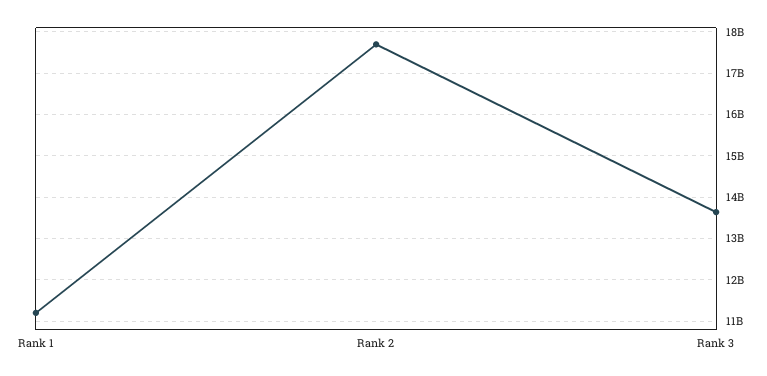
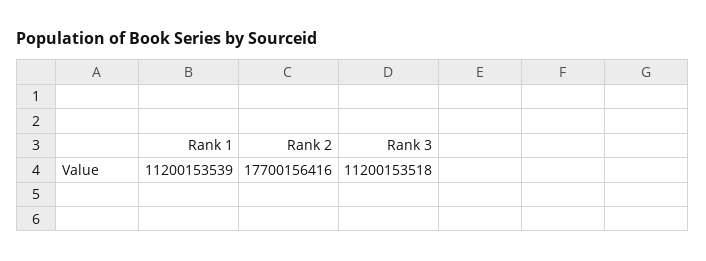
  {
    "Rank 1": 11200153539,
    "Rank 2": 17700156416,
-   "Rank 3": 13600000000
+   "Rank 3": 11200153518
  }

